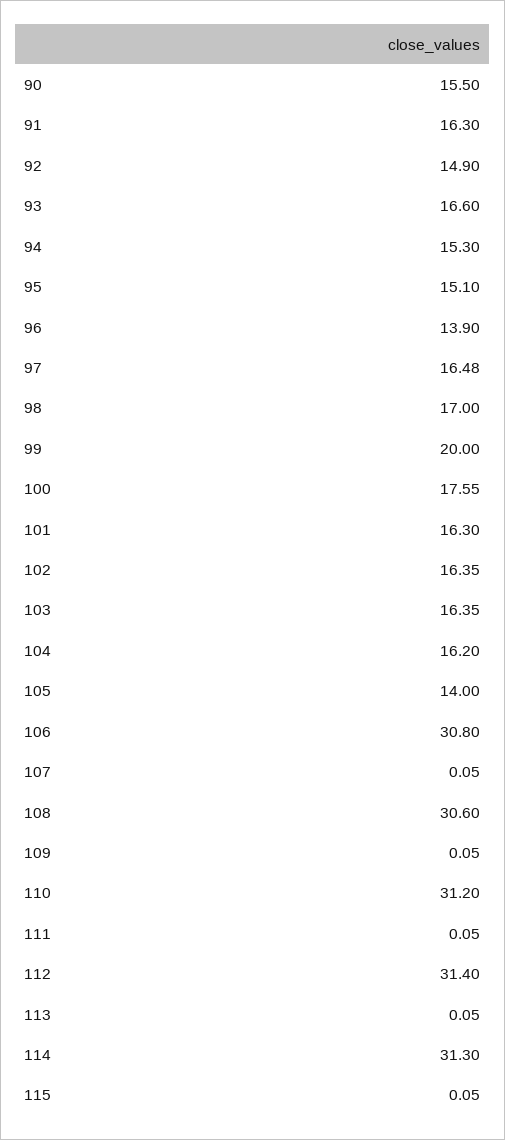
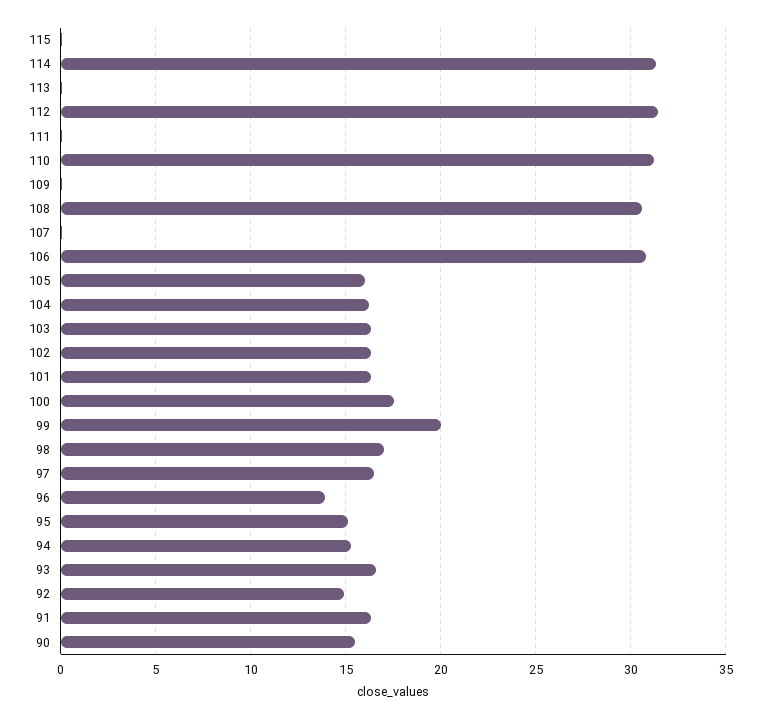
  {
    "90": 15.5,
    "91": 16.3,
    "92": 14.9,
    "93": 16.6,
    "94": 15.3,
    "95": 15.1,
    "96": 13.9,
    "97": 16.48,
    "98": 17,
    "99": 20,
    "100": 17.55,
    "101": 16.3,
    "102": 16.35,
    "103": 16.35,
    "104": 16.2,
-   "105": 14,
+   "105": 16,
    "106": 30.8,
    "107": 0.05,
    "108": 30.6,
    "109": 0.05,
    "110": 31.2,
    "111": 0.05,
    "112": 31.4,
    "113": 0.05,
    "114": 31.3,
    "115": 0.05
  }

